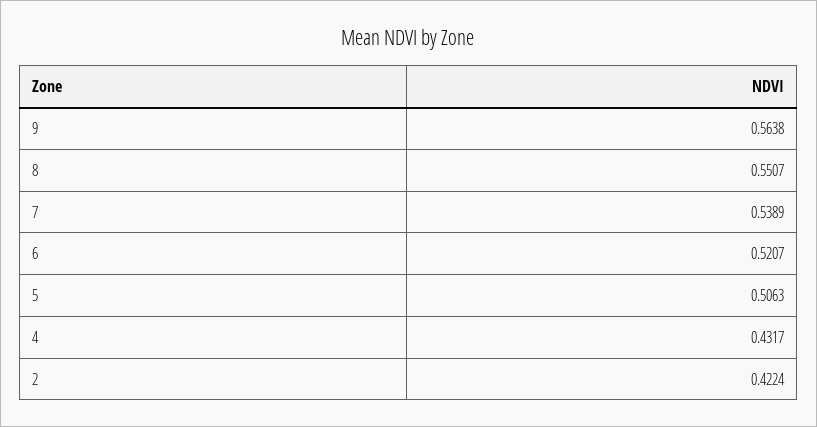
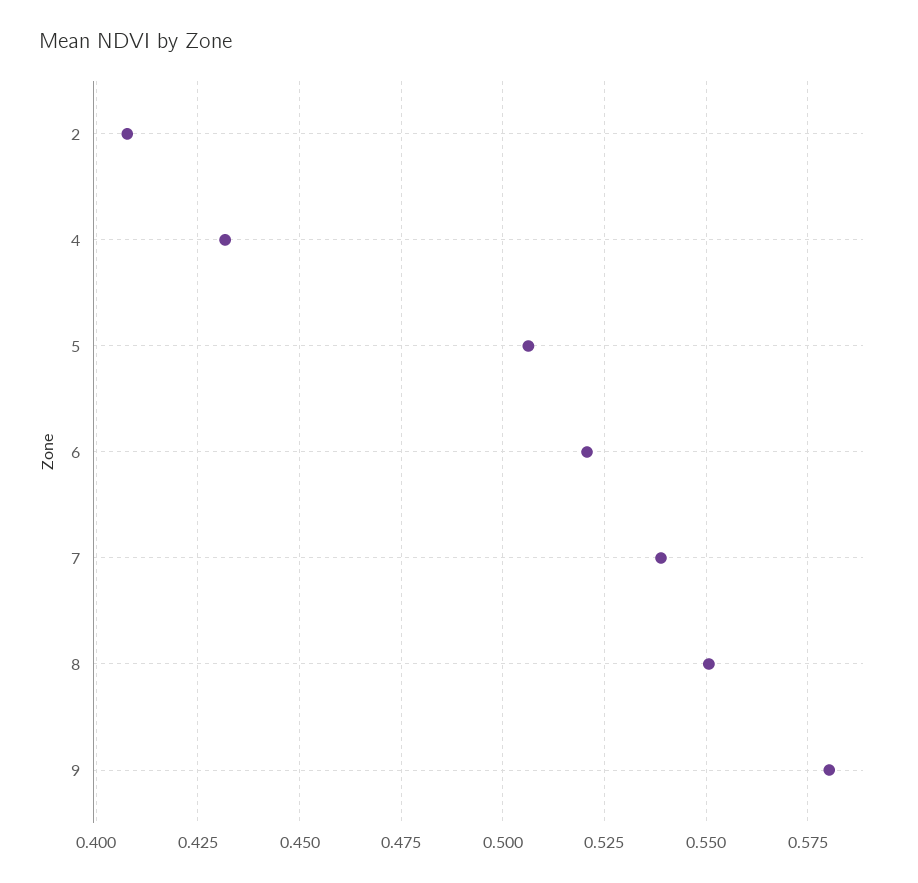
  {
-   "9": 0.5638,
+   "9": 0.58,
    "8": 0.5507,
    "7": 0.5389,
    "6": 0.5207,
    "5": 0.5063,
    "4": 0.4317,
-   "2": 0.4224
+   "2": 0.4075
  }

